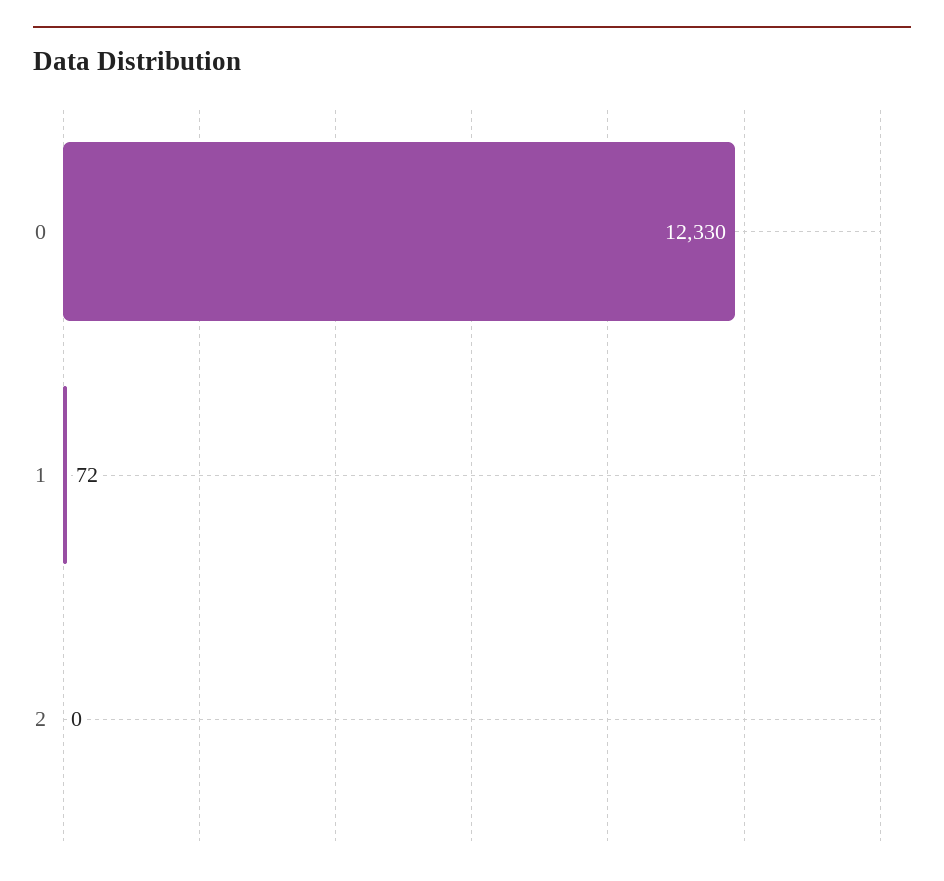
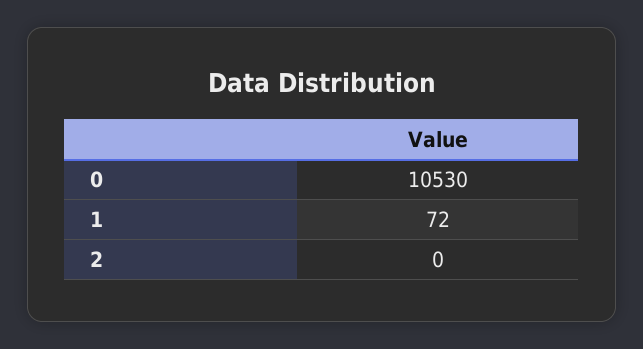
  {
-   "0": 12330,
+   "0": 10530,
    "1": 72,
    "2": 0
  }

